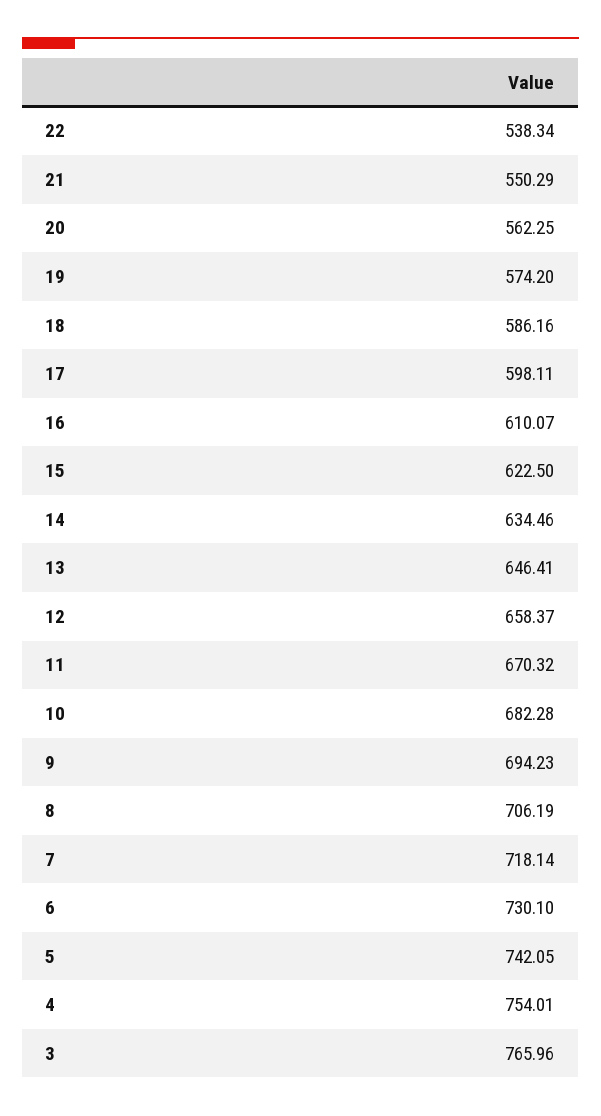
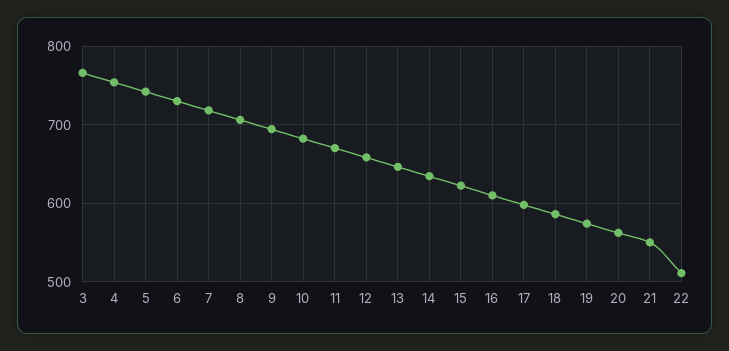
  {
-   "22": 538.34,
+   "22": 510,
    "21": 550.29,
    "20": 562.25,
    "19": 574.2,
    "18": 586.16,
    "17": 598.11,
    "16": 610.07,
    "15": 622.5,
    "14": 634.46,
    "13": 646.41,
    "12": 658.37,
    "11": 670.32,
    "10": 682.28,
    "9": 694.23,
    "8": 706.19,
    "7": 718.14,
    "6": 730.1,
    "5": 742.05,
    "4": 754.01,
    "3": 765.96
  }

